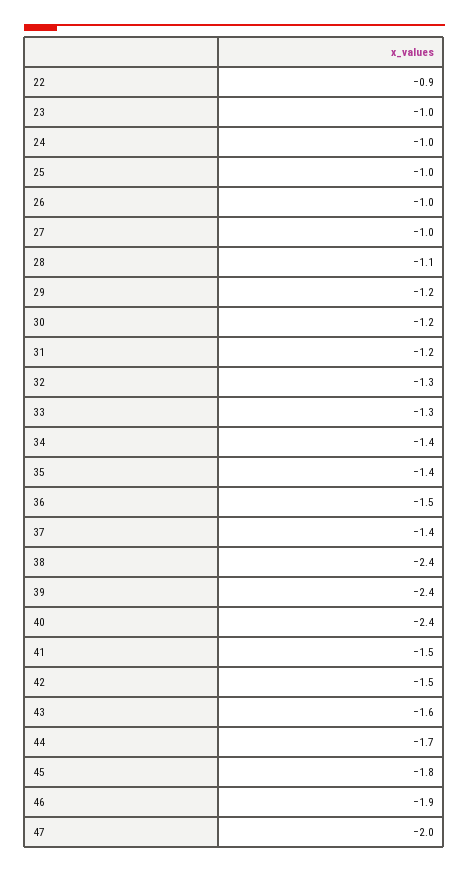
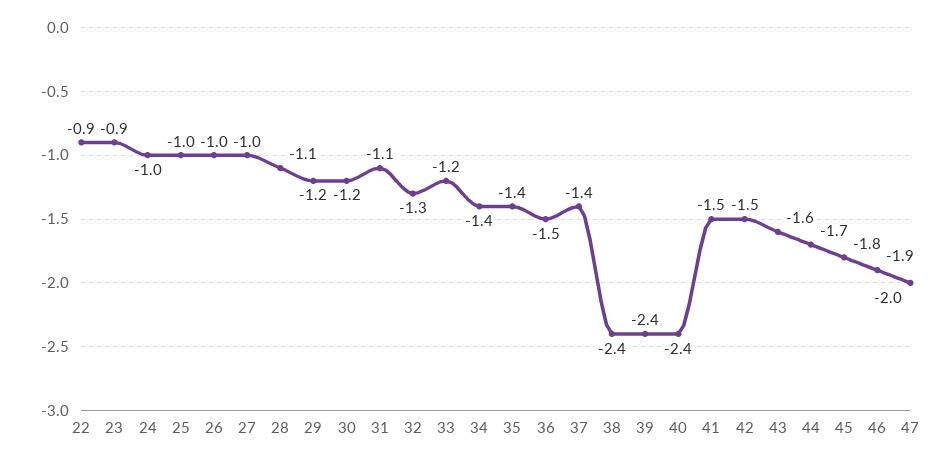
  {
    "22": -0.9,
-   "23": -1,
+   "23": -0.9,
    "24": -1,
    "25": -1,
    "26": -1,
    "27": -1,
    "28": -1.1,
    "29": -1.2,
    "30": -1.2,
-   "31": -1.2,
+   "31": -1.1,
    "32": -1.3,
-   "33": -1.3,
+   "33": -1.2,
    "34": -1.4,
    "35": -1.4,
    "36": -1.5,
    "37": -1.4,
    "38": -2.4,
    "39": -2.4,
    "40": -2.4,
    "41": -1.5,
    "42": -1.5,
    "43": -1.6,
    "44": -1.7,
    "45": -1.8,
    "46": -1.9,
    "47": -2
  }

